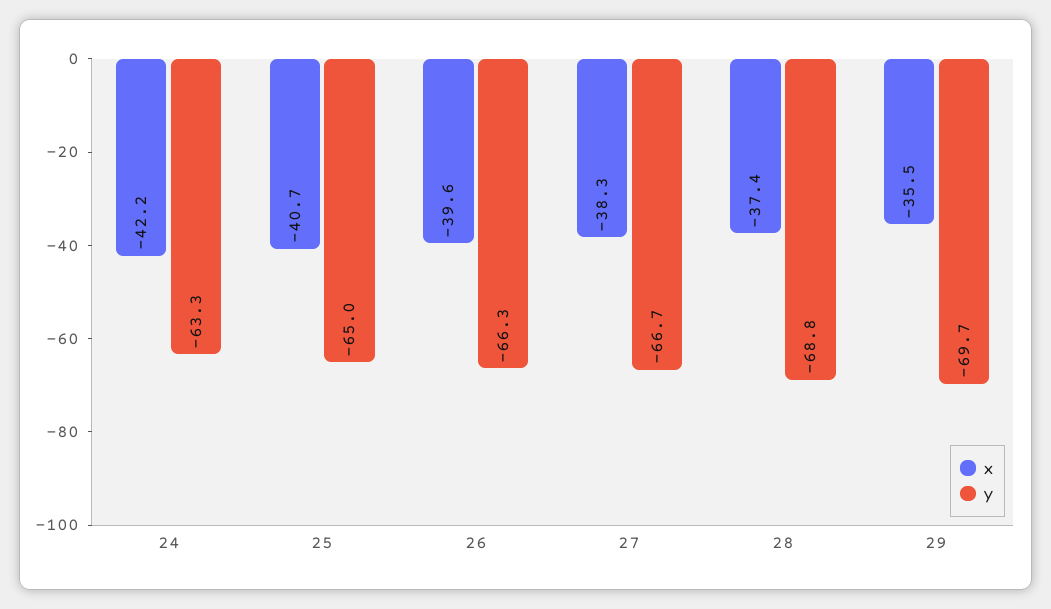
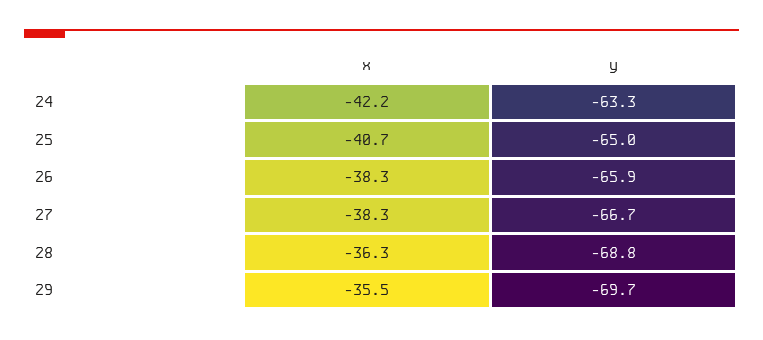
  {
    "x": {
      "24": -42.2,
      "25": -40.7,
-     "26": -39.6,
+     "26": -38.3,
      "27": -38.3,
-     "28": -37.4,
+     "28": -36.3,
      "29": -35.5
    },
    "y": {
      "24": -63.3,
      "25": -65,
-     "26": -66.3,
+     "26": -65.9,
      "27": -66.7,
      "28": -68.8,
      "29": -69.7
    }
  }

